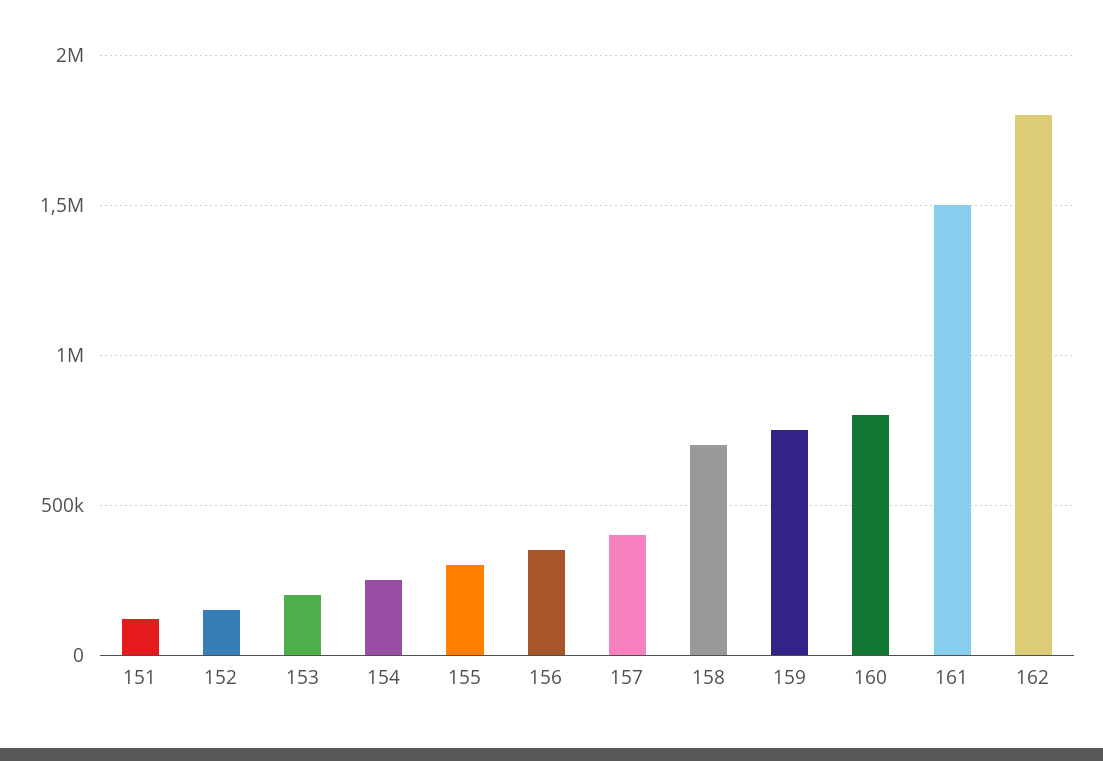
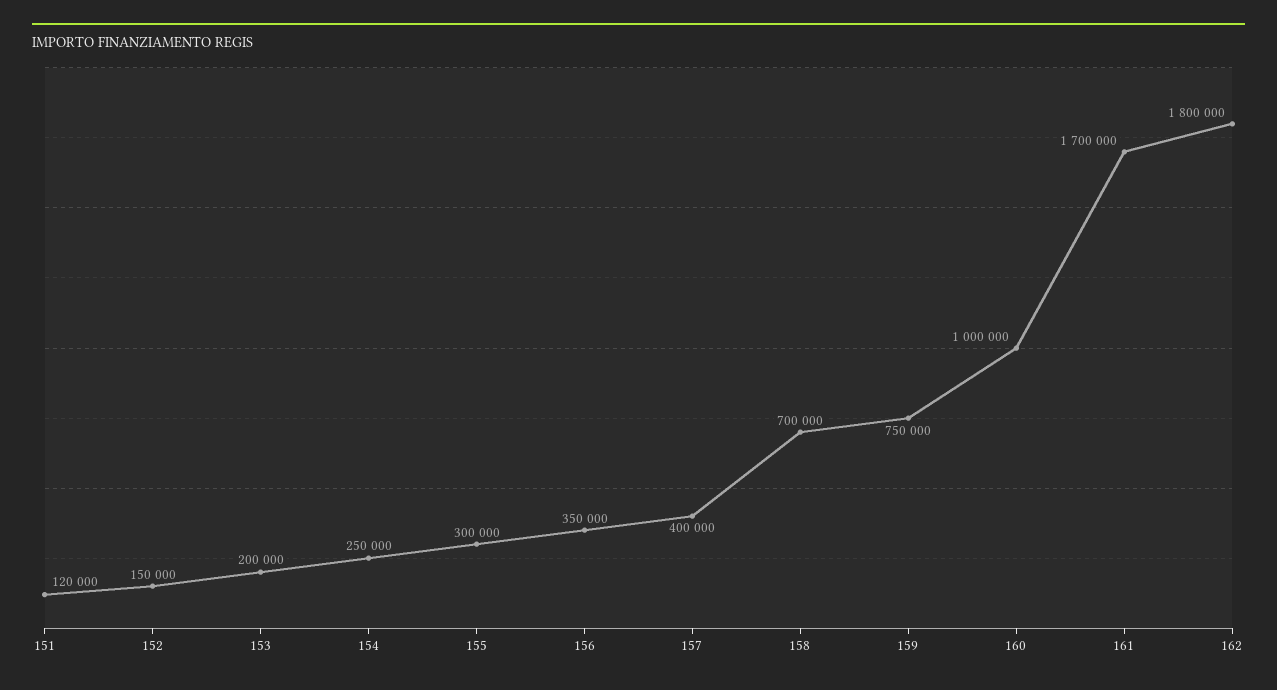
  {
    "151": 120000,
    "152": 150000,
    "153": 200000,
    "154": 250000,
    "155": 300000,
    "156": 350000,
    "157": 400000,
    "158": 700000,
    "159": 750000,
-   "160": 800000,
+   "160": 1000000,
-   "161": 1500000,
+   "161": 1700000,
    "162": 1800000
  }

